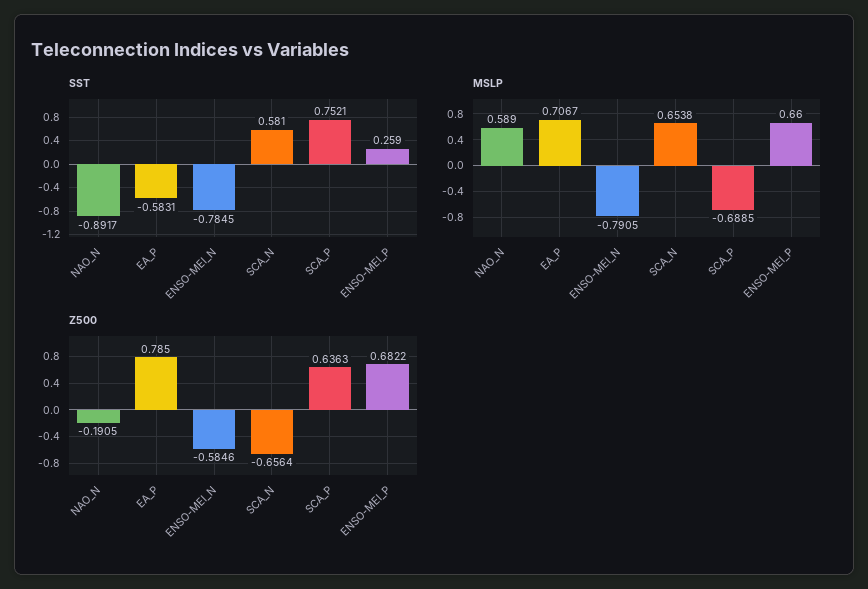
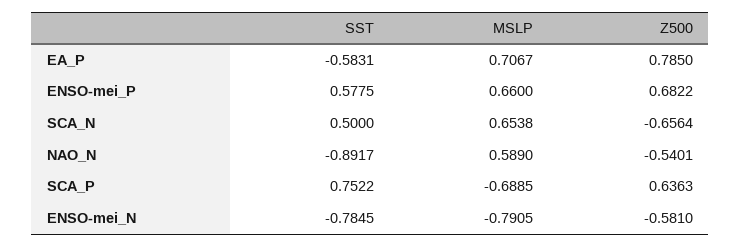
  {
    "SST": {
      "NAO_N": -0.8917,
      "EA_P": -0.5831,
      "ENSO-MEI_N": -0.7845,
-     "SCA_N": 0.581,
+     "SCA_N": 0.5,
-     "SCA_P": 0.7521,
+     "SCA_P": 0.7522,
-     "ENSO-MEI_P": 0.259
+     "ENSO-MEI_P": 0.5775
    },
    "MSLP": {
      "NAO_N": 0.589,
      "EA_P": 0.7067,
      "ENSO-MEI_N": -0.7905,
      "SCA_N": 0.6538,
      "SCA_P": -0.6885,
      "ENSO-MEI_P": 0.66
    },
    "Z500": {
-     "NAO_N": -0.1905,
+     "NAO_N": -0.5401,
      "EA_P": 0.785,
-     "ENSO-MEI_N": -0.5846,
+     "ENSO-MEI_N": -0.581,
      "SCA_N": -0.6564,
      "SCA_P": 0.6363,
      "ENSO-MEI_P": 0.6822
    }
  }

